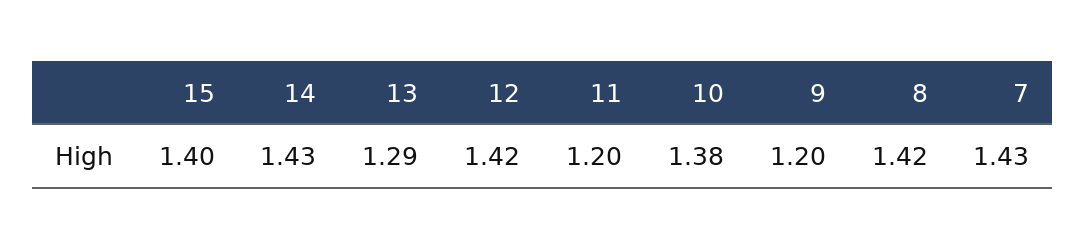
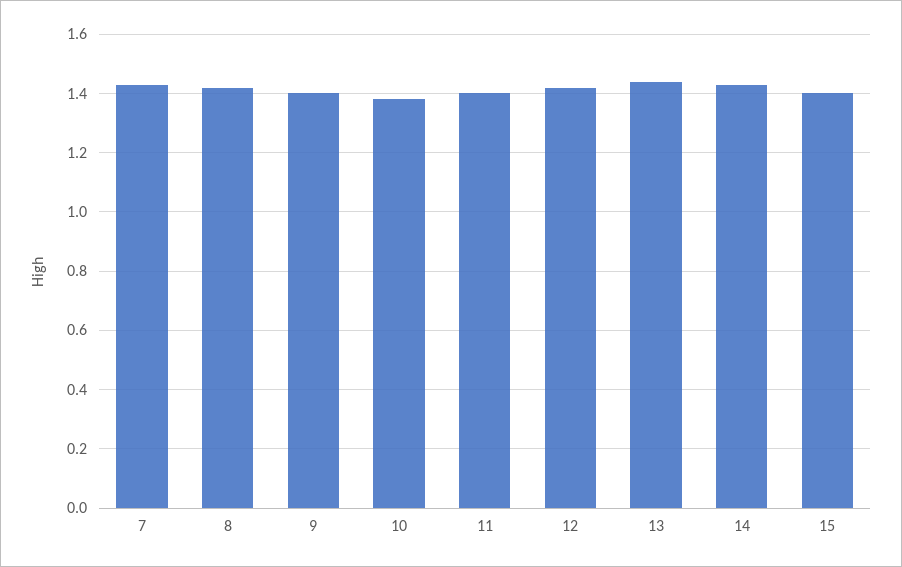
  {
    "15": 1.4,
    "14": 1.43,
-   "13": 1.29,
+   "13": 1.45,
    "12": 1.42,
-   "11": 1.2,
+   "11": 1.4,
    "10": 1.38,
-   "9": 1.2,
+   "9": 1.4,
    "8": 1.42,
    "7": 1.43
  }

